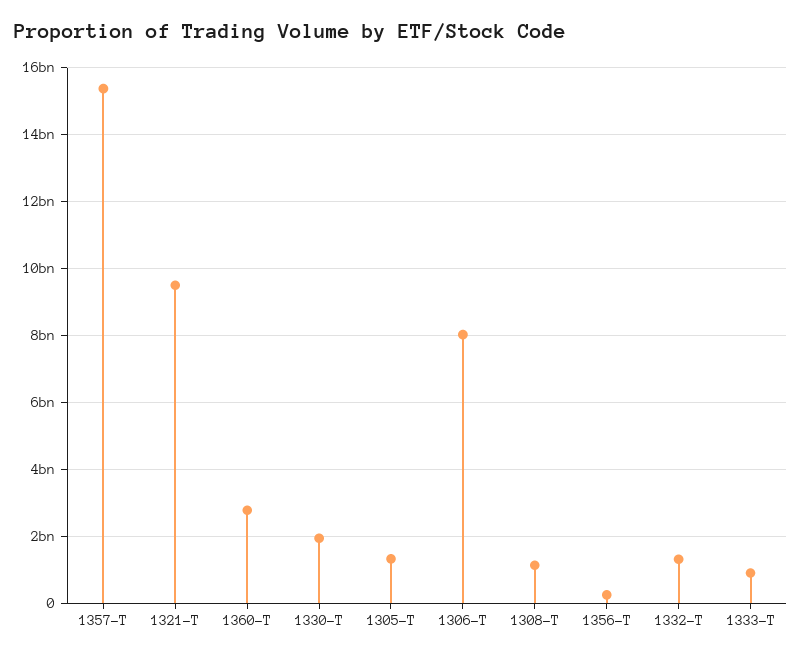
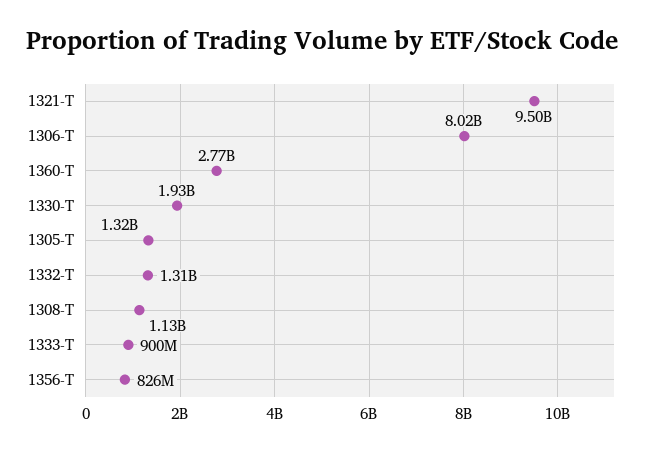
  {
-   "1357-T": 15400000000,
    "1321-T": 9500000000,
    "1360-T": 2770000000,
    "1330-T": 1930000000,
    "1305-T": 1320000000,
    "1306-T": 8020000000,
    "1308-T": 1130000000,
-   "1356-T": 200000000,
+   "1356-T": 826000000,
    "1332-T": 1310000000,
    "1333-T": 900000000
  }

